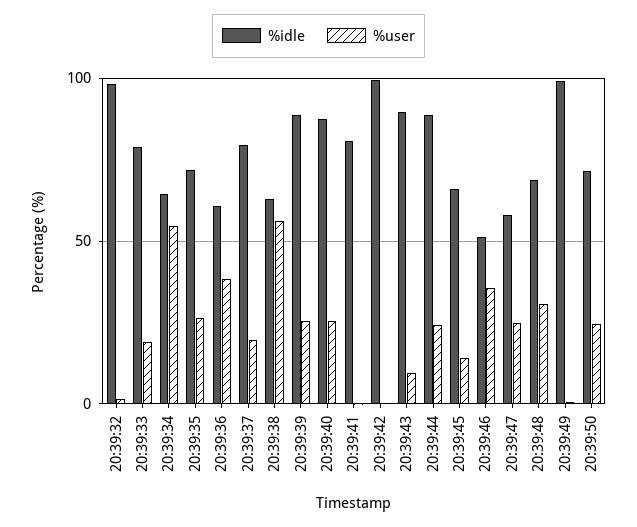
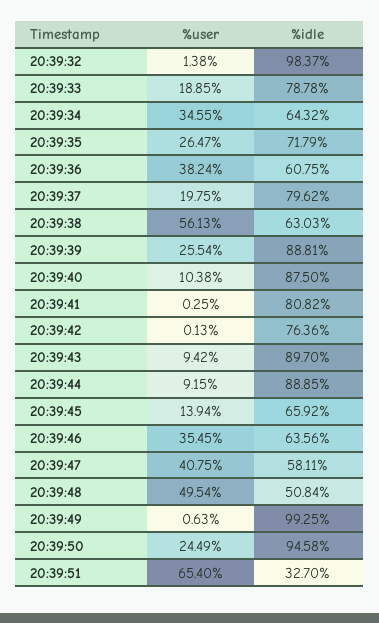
  {
    "%idle": {
      "20:39:32": 98.37,
      "20:39:33": 78.78,
      "20:39:34": 64.32,
      "20:39:35": 71.79,
      "20:39:36": 60.75,
      "20:39:37": 79.62,
      "20:39:38": 63.03,
      "20:39:39": 88.81,
      "20:39:40": 87.5,
      "20:39:41": 80.82,
-     "20:39:42": 100,
+     "20:39:42": 76.36,
      "20:39:43": 89.7,
      "20:39:44": 88.85,
      "20:39:45": 65.92,
-     "20:39:46": 50,
+     "20:39:46": 63.56,
      "20:39:47": 58.11,
-     "20:39:48": 70,
+     "20:39:48": 50.84,
      "20:39:49": 99.25,
-     "20:39:50": 70
+     "20:39:50": 94.58,
+     "20:39:51": 32.7
    },
    "%user": {
      "20:39:32": 1.38,
      "20:39:33": 18.85,
-     "20:39:34": 55,
+     "20:39:34": 34.55,
      "20:39:35": 26.47,
      "20:39:36": 38.24,
      "20:39:37": 19.75,
      "20:39:38": 56.13,
      "20:39:39": 25.54,
-     "20:39:40": 25,
+     "20:39:40": 10.38,
      "20:39:41": 0.25,
      "20:39:42": 0.13,
      "20:39:43": 9.42,
-     "20:39:44": 25,
+     "20:39:44": 9.15,
      "20:39:45": 13.94,
      "20:39:46": 35.45,
-     "20:39:47": 25,
+     "20:39:47": 40.75,
-     "20:39:48": 30,
+     "20:39:48": 49.54,
      "20:39:49": 0.63,
-     "20:39:50": 24.49
+     "20:39:50": 24.49,
+     "20:39:51": 65.4
    }
  }

